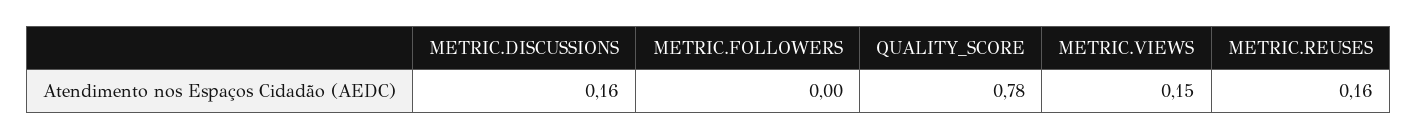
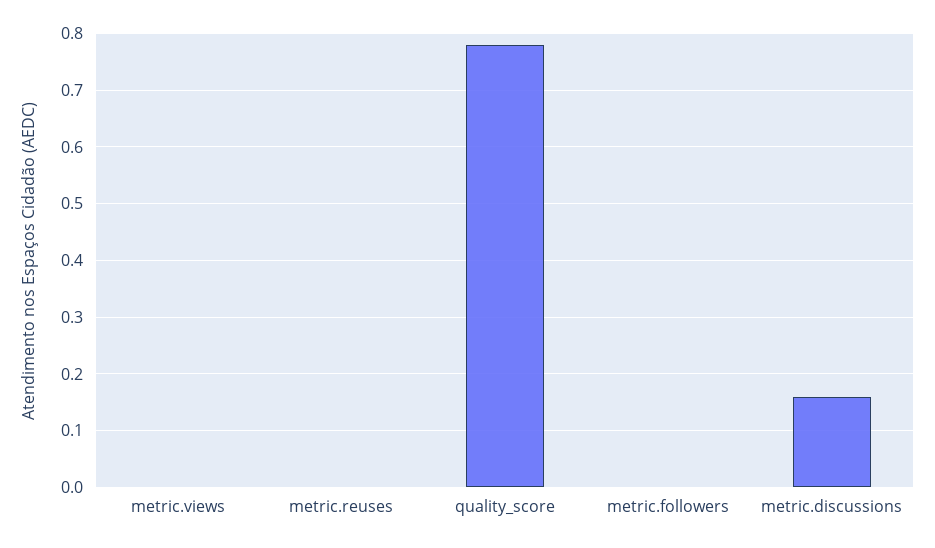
  {
    "METRIC.DISCUSSIONS": 0.16,
    "METRIC.FOLLOWERS": 0,
    "QUALITY_SCORE": 0.78,
-   "METRIC.VIEWS": 0.15,
+   "METRIC.VIEWS": 0,
-   "METRIC.REUSES": 0.16
+   "METRIC.REUSES": 0
  }

